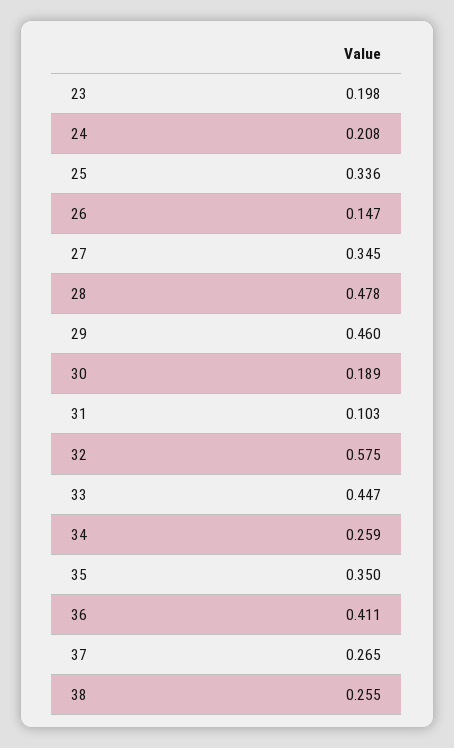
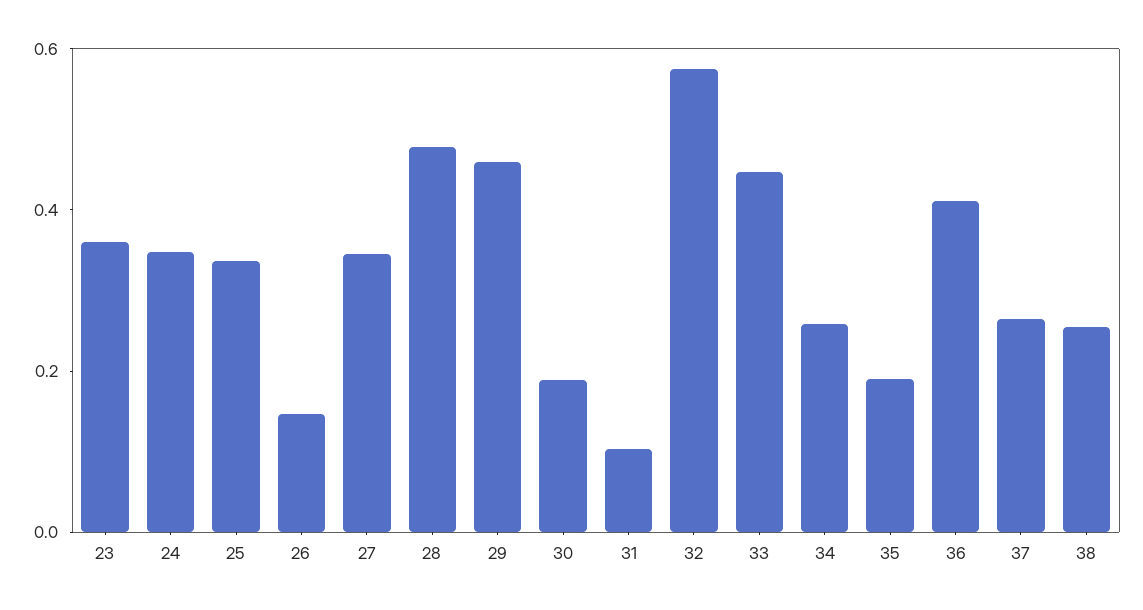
  {
-   "23": 0.198,
+   "23": 0.35,
-   "24": 0.208,
+   "24": 0.35,
    "25": 0.336,
    "26": 0.147,
    "27": 0.345,
    "28": 0.478,
    "29": 0.46,
    "30": 0.189,
    "31": 0.103,
    "32": 0.575,
    "33": 0.447,
    "34": 0.259,
-   "35": 0.35,
+   "35": 0.2,
    "36": 0.411,
    "37": 0.265,
    "38": 0.255
  }

